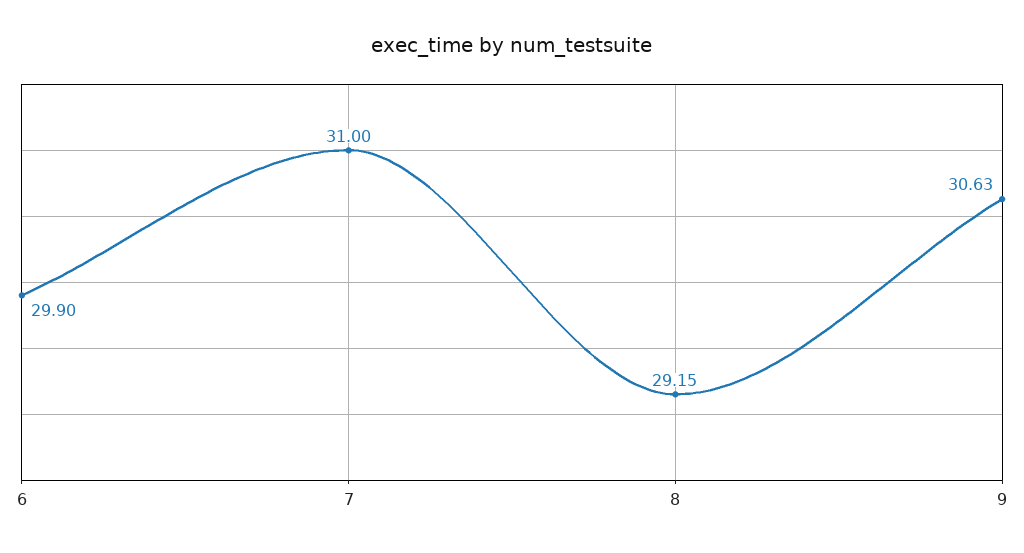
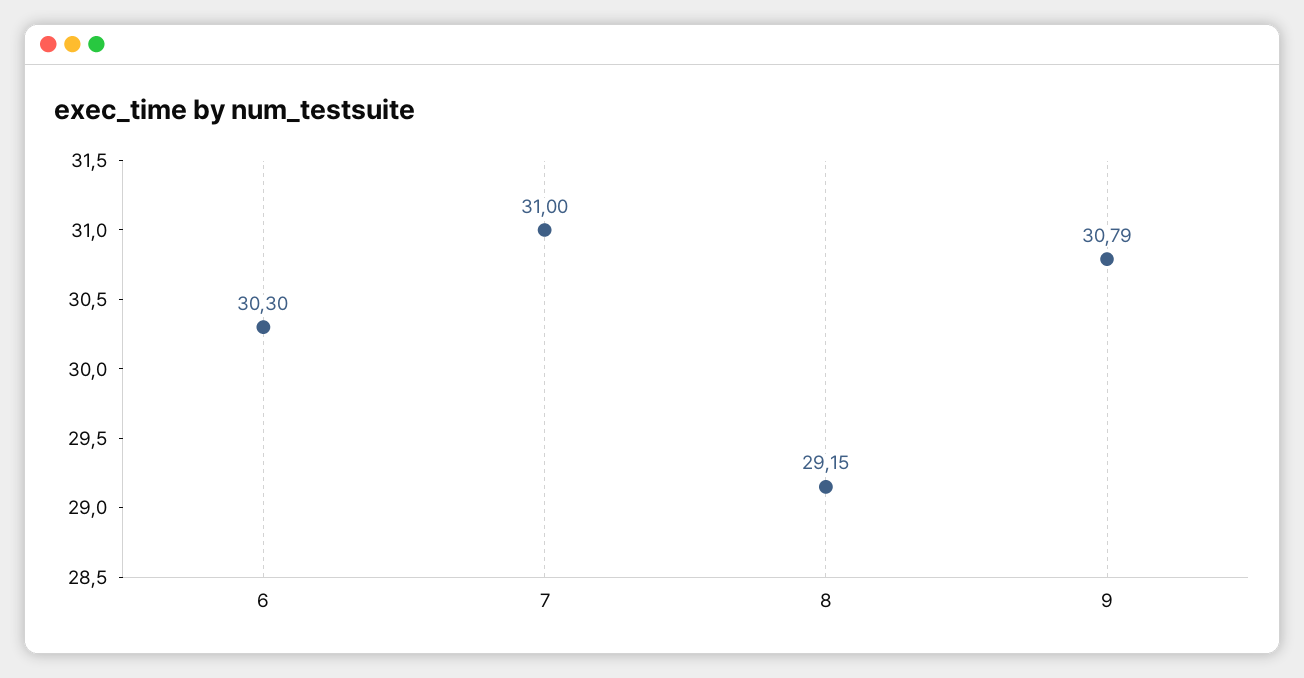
  {
-   "6": 29.9,
+   "6": 30.3,
    "7": 31,
    "8": 29.15,
-   "9": 30.63
+   "9": 30.79
  }

